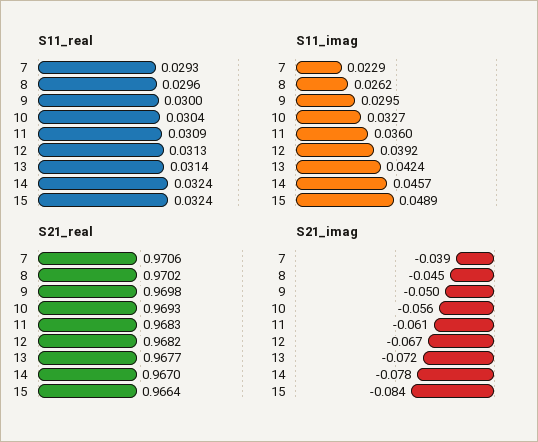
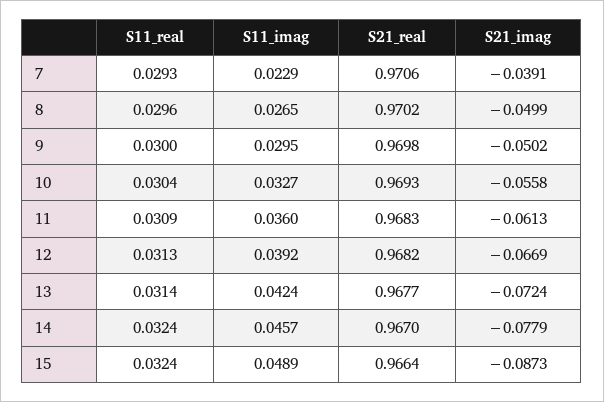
  {
    "S11_real": {
      "7": 0.0293,
      "8": 0.0296,
      "9": 0.03,
      "10": 0.0304,
      "11": 0.0309,
      "12": 0.0313,
      "13": 0.0314,
      "14": 0.0324,
      "15": 0.0324
    },
    "S11_imag": {
      "7": 0.0229,
-     "8": 0.0262,
+     "8": 0.0265,
      "9": 0.0295,
      "10": 0.0327,
      "11": 0.036,
      "12": 0.0392,
      "13": 0.0424,
      "14": 0.0457,
      "15": 0.0489
    },
    "S21_real": {
      "7": 0.9706,
      "8": 0.9702,
      "9": 0.9698,
      "10": 0.9693,
      "11": 0.9683,
      "12": 0.9682,
      "13": 0.9677,
      "14": 0.967,
      "15": 0.9664
    },
    "S21_imag": {
      "7": -0.0391,
-     "8": -0.045,
+     "8": -0.0499,
      "9": -0.0502,
      "10": -0.0558,
      "11": -0.0613,
      "12": -0.0669,
      "13": -0.0724,
      "14": -0.0779,
-     "15": -0.084
+     "15": -0.0873
    }
  }

